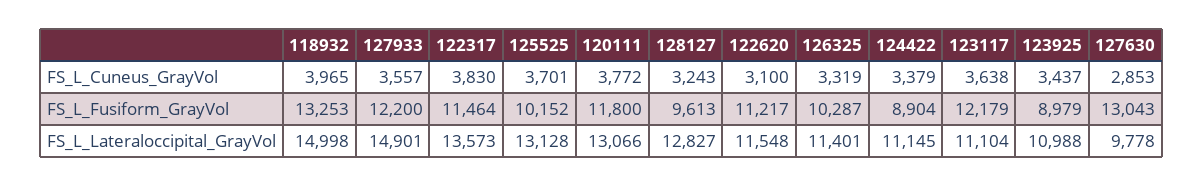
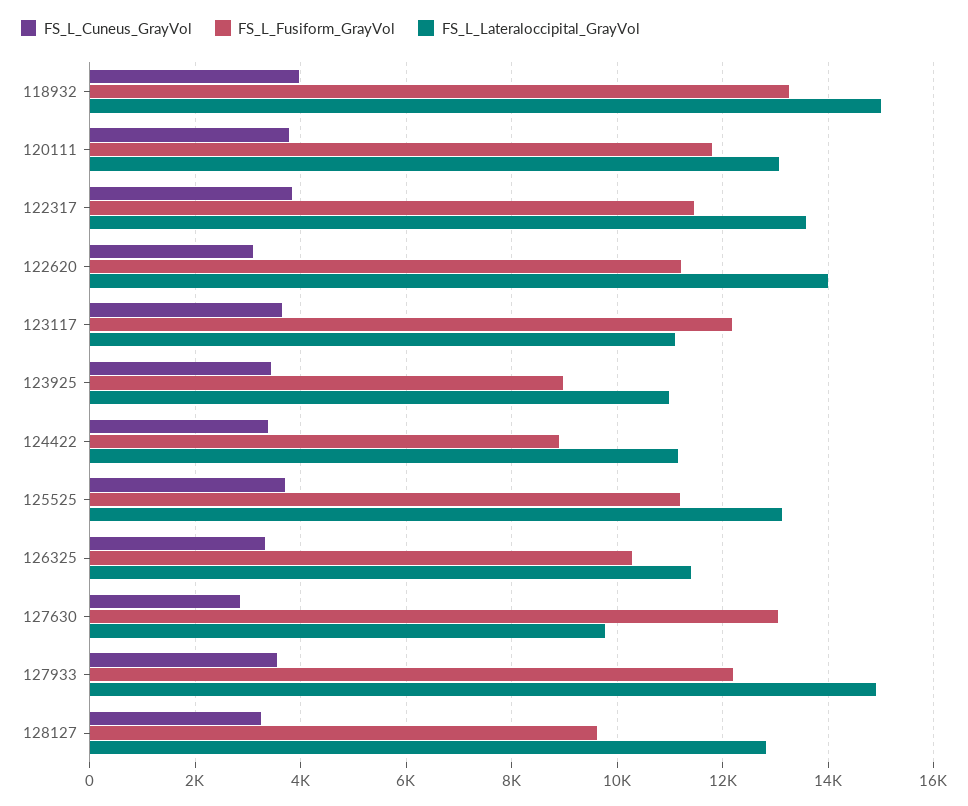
  {
    "FS_L_Cuneus_GrayVol": {
      "118932": 3965,
      "127933": 3557,
      "122317": 3830,
      "125525": 3701,
      "120111": 3772,
      "128127": 3243,
      "122620": 3100,
      "126325": 3319,
      "124422": 3379,
      "123117": 3638,
      "123925": 3437,
      "127630": 2853
    },
    "FS_L_Fusiform_GrayVol": {
      "118932": 13253,
      "127933": 12200,
      "122317": 11464,
-     "125525": 10152,
+     "125525": 11200,
      "120111": 11800,
      "128127": 9613,
      "122620": 11217,
      "126325": 10287,
      "124422": 8904,
      "123117": 12179,
      "123925": 8979,
      "127630": 13043
    },
    "FS_L_Lateraloccipital_GrayVol": {
      "118932": 14998,
      "127933": 14901,
      "122317": 13573,
      "125525": 13128,
      "120111": 13066,
      "128127": 12827,
-     "122620": 11548,
+     "122620": 14000,
      "126325": 11401,
      "124422": 11145,
      "123117": 11104,
      "123925": 10988,
      "127630": 9778
    }
  }

